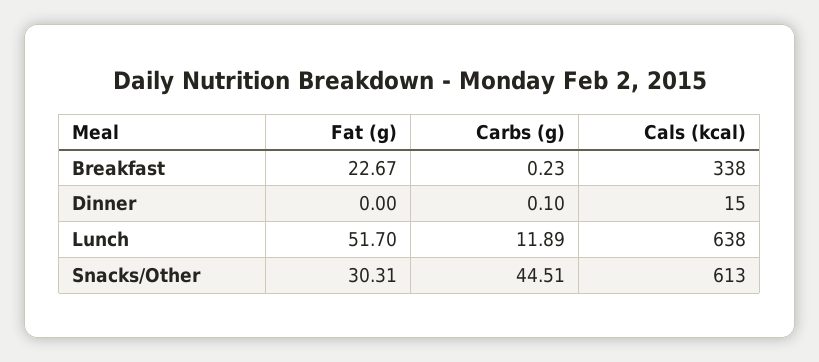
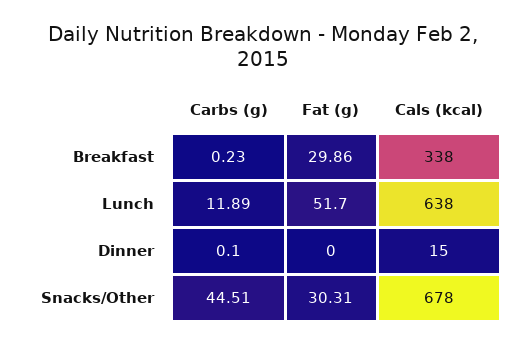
  {
    "Fat (g)": {
-     "Breakfast": 22.67,
+     "Breakfast": 29.86,
      "Dinner": 0,
      "Lunch": 51.7,
      "Snacks/Other": 30.31
    },
    "Carbs (g)": {
      "Breakfast": 0.23,
      "Dinner": 0.1,
      "Lunch": 11.89,
      "Snacks/Other": 44.51
    },
    "Cals (kcal)": {
      "Breakfast": 338,
      "Dinner": 15,
      "Lunch": 638,
-     "Snacks/Other": 613
+     "Snacks/Other": 678
    }
  }

